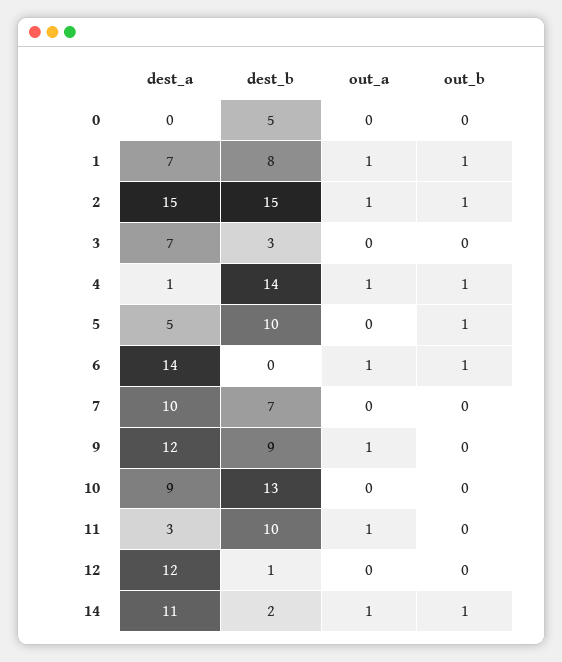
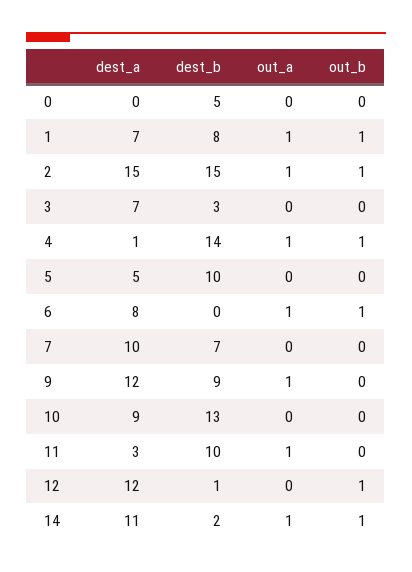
  {
    "dest_a": {
      "0": 0,
      "1": 7,
      "2": 15,
      "3": 7,
      "4": 1,
      "5": 5,
-     "6": 14,
+     "6": 8,
      "7": 10,
      "9": 12,
      "10": 9,
      "11": 3,
      "12": 12,
      "14": 11
    },
    "dest_b": {
      "0": 5,
      "1": 8,
      "2": 15,
      "3": 3,
      "4": 14,
      "5": 10,
      "6": 0,
      "7": 7,
      "9": 9,
      "10": 13,
      "11": 10,
      "12": 1,
      "14": 2
    },
    "out_a": {
      "0": 0,
      "1": 1,
      "2": 1,
      "3": 0,
      "4": 1,
      "5": 0,
      "6": 1,
      "7": 0,
      "9": 1,
      "10": 0,
      "11": 1,
      "12": 0,
      "14": 1
    },
    "out_b": {
      "0": 0,
      "1": 1,
      "2": 1,
      "3": 0,
      "4": 1,
-     "5": 1,
+     "5": 0,
      "6": 1,
      "7": 0,
      "9": 0,
      "10": 0,
      "11": 0,
-     "12": 0,
+     "12": 1,
      "14": 1
    }
  }

